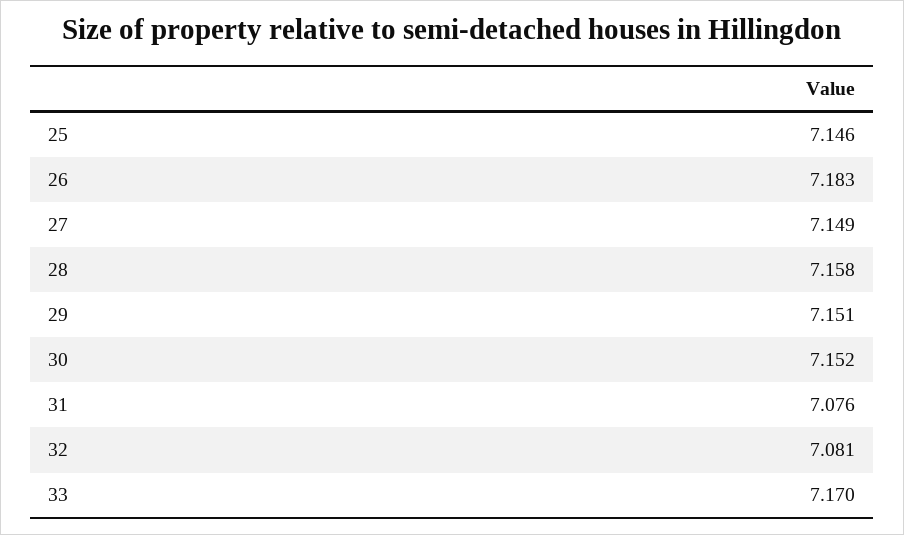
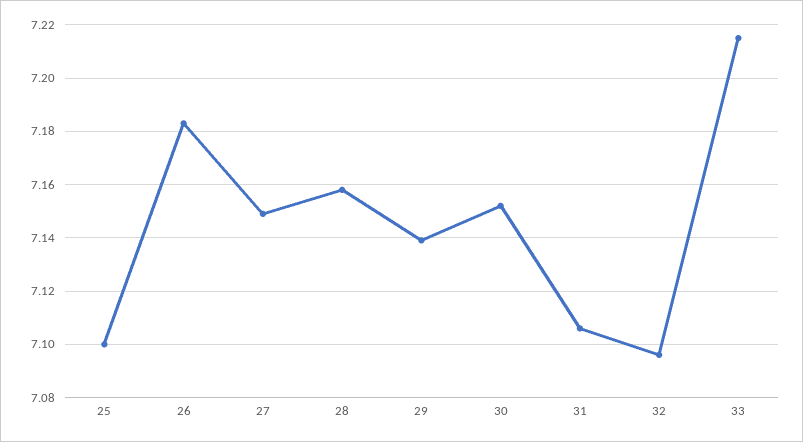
  {
-   "25": 7.146,
+   "25": 7.1,
    "26": 7.183,
    "27": 7.149,
    "28": 7.158,
-   "29": 7.151,
+   "29": 7.14,
    "30": 7.152,
-   "31": 7.076,
+   "31": 7.105,
-   "32": 7.081,
+   "32": 7.095,
-   "33": 7.17
+   "33": 7.215
  }

